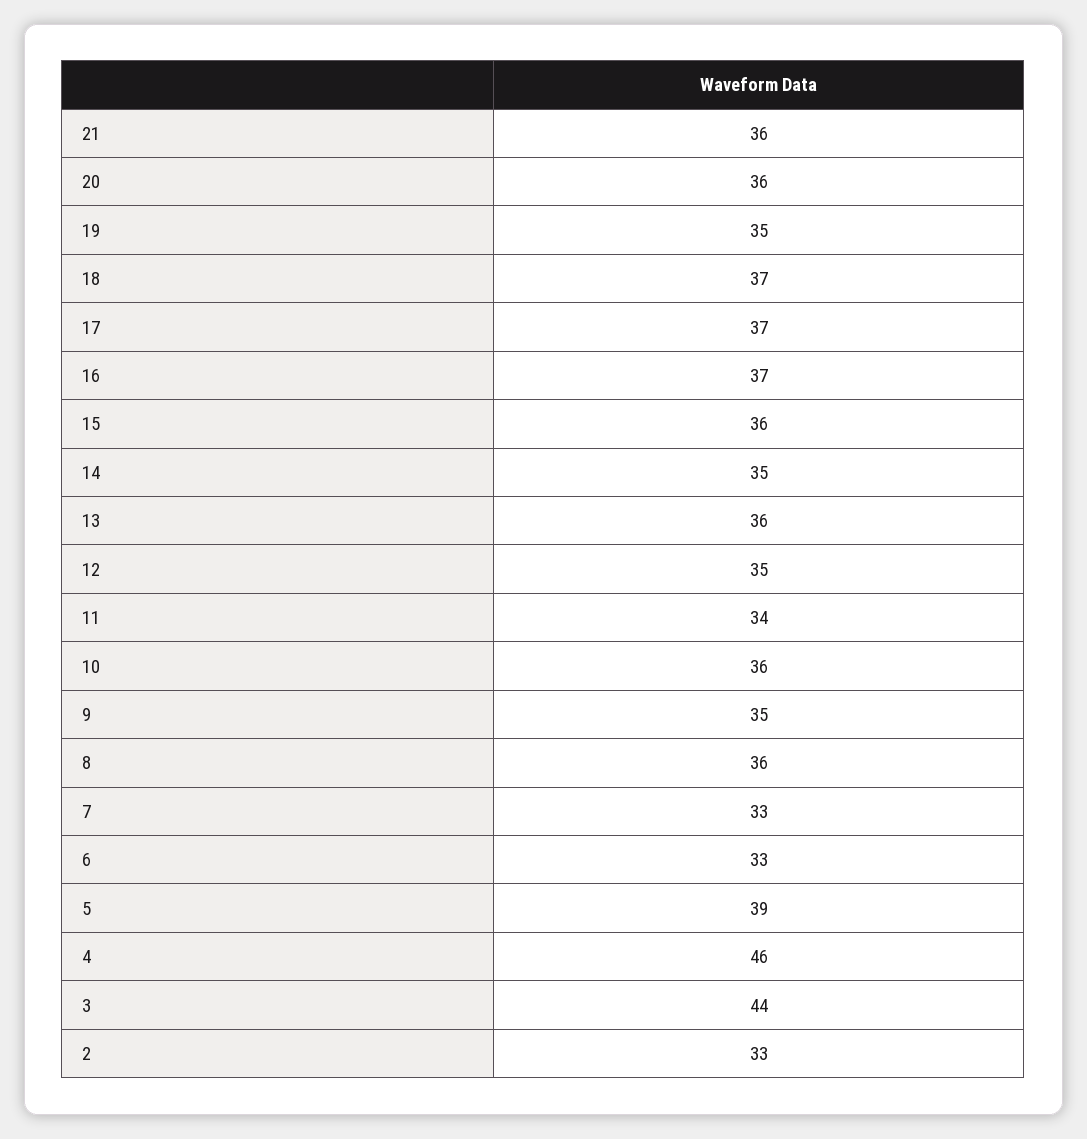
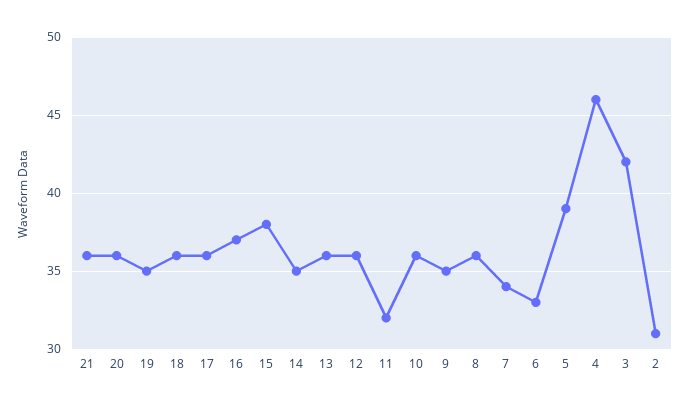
  {
    "21": 36,
    "20": 36,
    "19": 35,
-   "18": 37,
+   "18": 36,
-   "17": 37,
+   "17": 36,
    "16": 37,
-   "15": 36,
+   "15": 38,
    "14": 35,
    "13": 36,
-   "12": 35,
+   "12": 36,
-   "11": 34,
+   "11": 32,
    "10": 36,
    "9": 35,
    "8": 36,
-   "7": 33,
+   "7": 34,
    "6": 33,
    "5": 39,
    "4": 46,
-   "3": 44,
+   "3": 42,
-   "2": 33
+   "2": 31
  }

